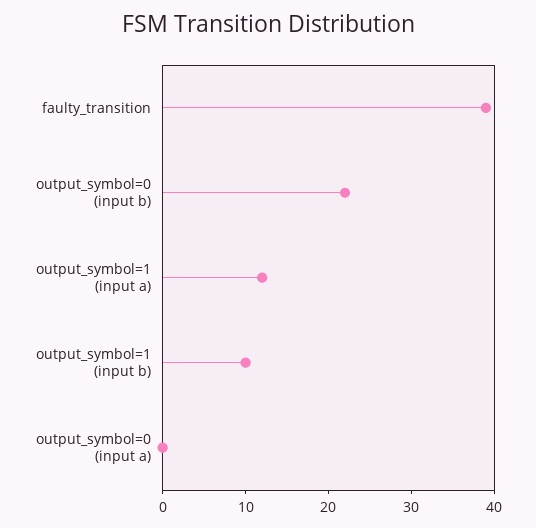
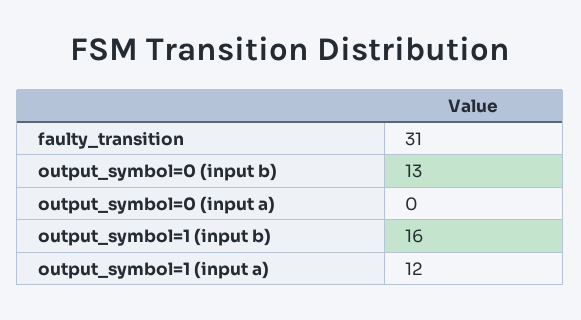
  {
-   "faulty_transition": 39,
+   "faulty_transition": 31,
-   "output_symbol=0 (input b)": 22,
+   "output_symbol=0 (input b)": 13,
    "output_symbol=1 (input a)": 12,
-   "output_symbol=1 (input b)": 10,
+   "output_symbol=1 (input b)": 16,
    "output_symbol=0 (input a)": 0
  }

